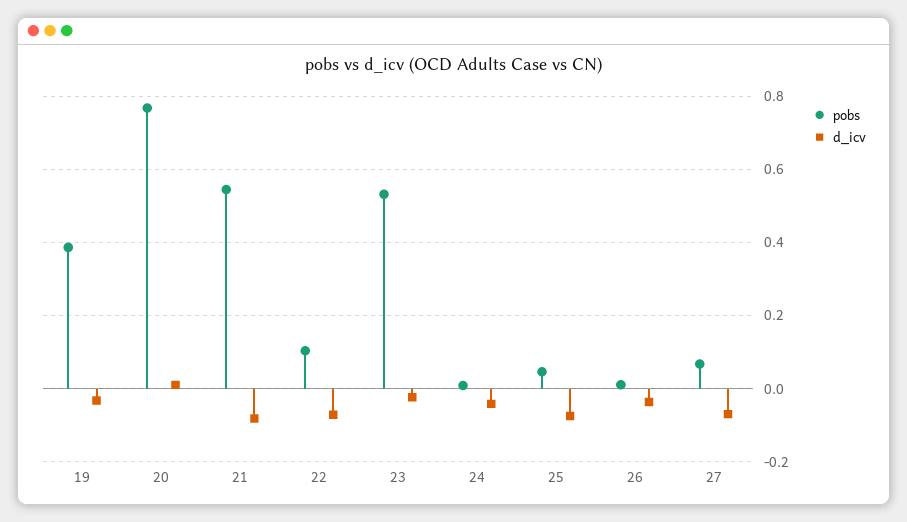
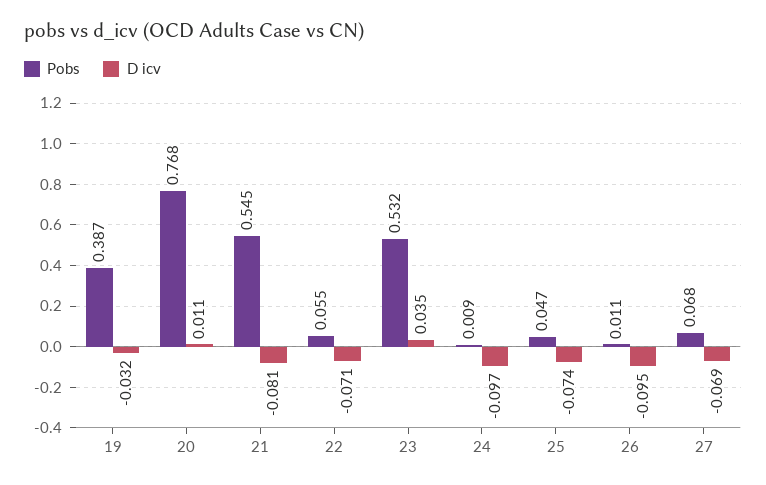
  {
    "pobs": {
      "19": 0.387,
      "20": 0.768,
      "21": 0.545,
-     "22": 0.1,
+     "22": 0.055,
      "23": 0.532,
      "24": 0.009,
      "25": 0.047,
      "26": 0.011,
      "27": 0.068
    },
    "d_icv": {
      "19": -0.032,
      "20": 0.011,
      "21": -0.081,
      "22": -0.071,
-     "23": -0.02,
+     "23": 0.035,
-     "24": -0.04,
+     "24": -0.097,
      "25": -0.074,
-     "26": -0.04,
+     "26": -0.095,
      "27": -0.069
    }
  }

